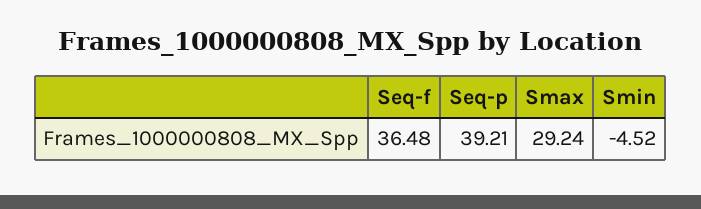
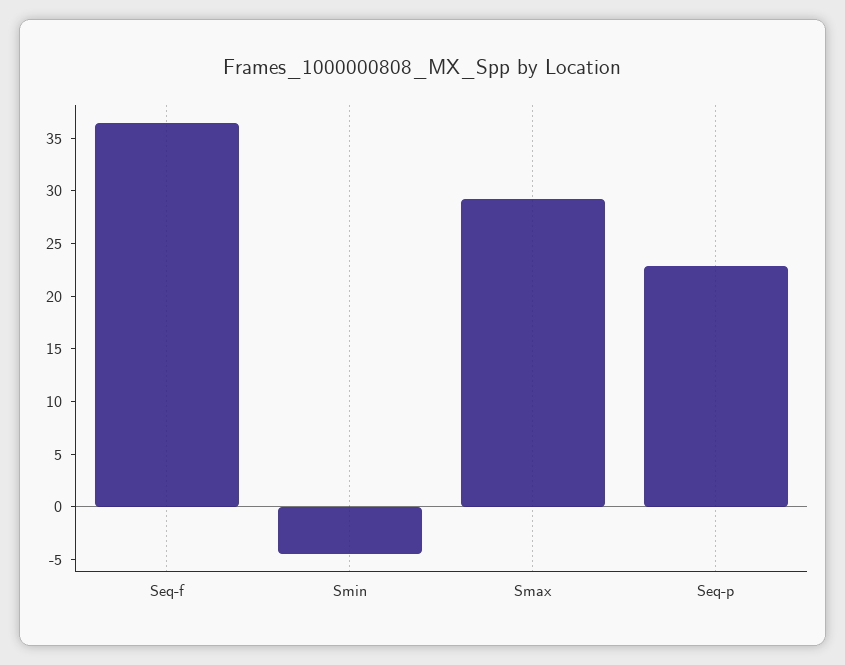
  {
    "Seq-f": 36.48,
-   "Seq-p": 39.21,
+   "Seq-p": 23,
    "Smax": 29.24,
    "Smin": -4.52
  }

